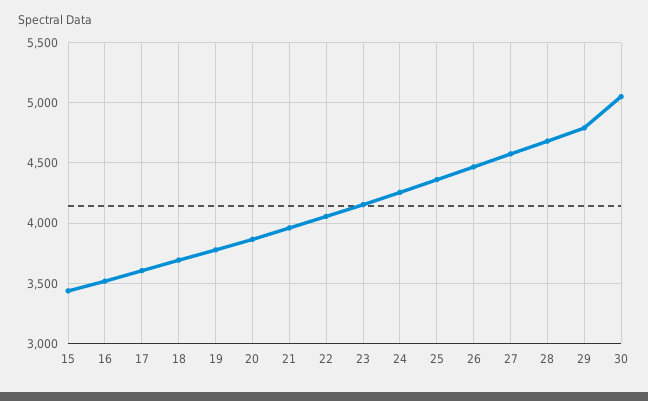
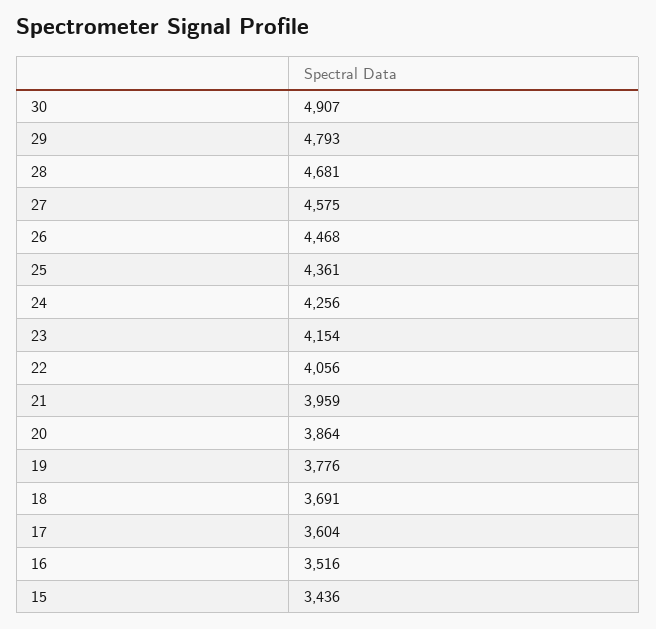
  {
    "15": 3436,
    "16": 3516,
    "17": 3604,
    "18": 3691,
    "19": 3776,
    "20": 3864,
    "21": 3959,
    "22": 4056,
    "23": 4154,
    "24": 4256,
    "25": 4361,
    "26": 4468,
    "27": 4575,
    "28": 4681,
    "29": 4793,
-   "30": 5050
+   "30": 4907
  }

